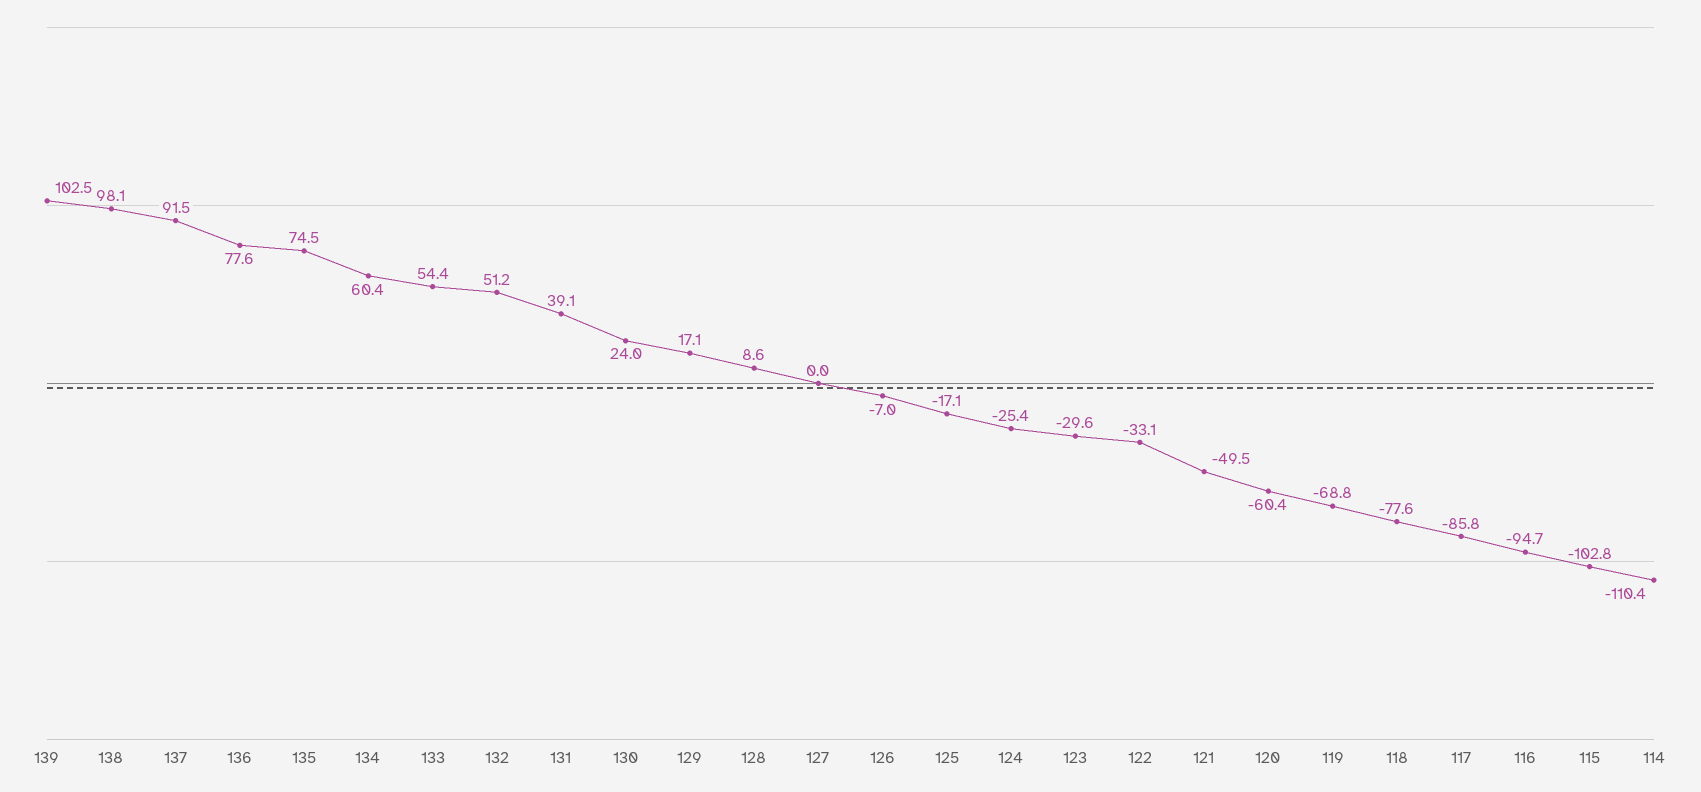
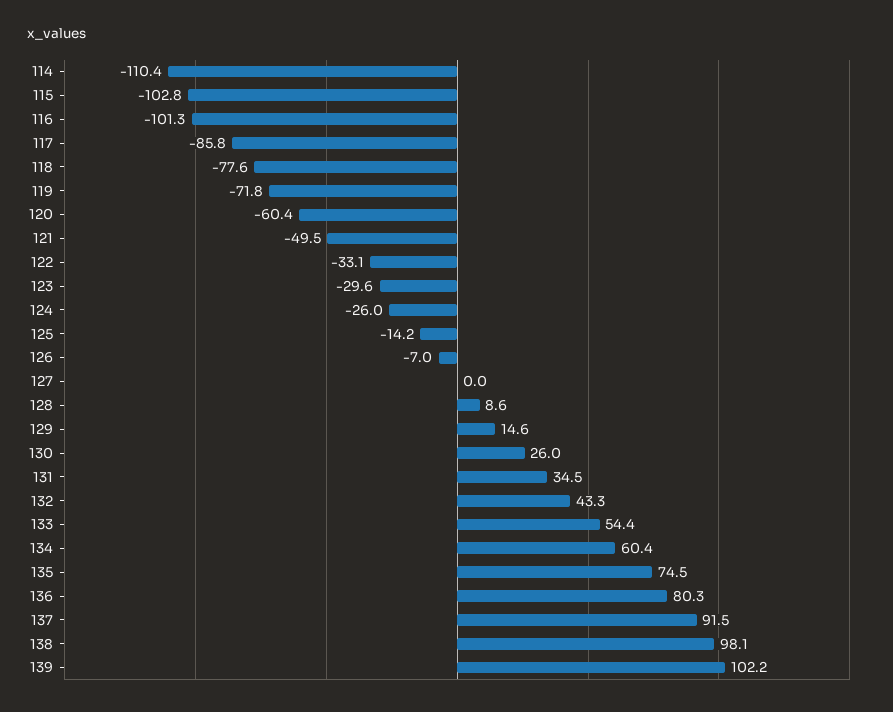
  {
-   "139": 102.5,
+   "139": 102.2,
    "138": 98.1,
    "137": 91.5,
-   "136": 77.6,
+   "136": 80.3,
    "135": 74.5,
    "134": 60.4,
    "133": 54.4,
-   "132": 51.2,
+   "132": 43.3,
-   "131": 39.1,
+   "131": 34.5,
-   "130": 24,
+   "130": 26,
-   "129": 17.1,
+   "129": 14.6,
    "128": 8.6,
    "127": 0,
    "126": -7,
-   "125": -17.1,
+   "125": -14.2,
-   "124": -25.4,
+   "124": -26,
    "123": -29.6,
    "122": -33.1,
    "121": -49.5,
    "120": -60.4,
-   "119": -68.8,
+   "119": -71.8,
    "118": -77.6,
    "117": -85.8,
-   "116": -94.7,
+   "116": -101.3,
    "115": -102.8,
    "114": -110.4
  }

